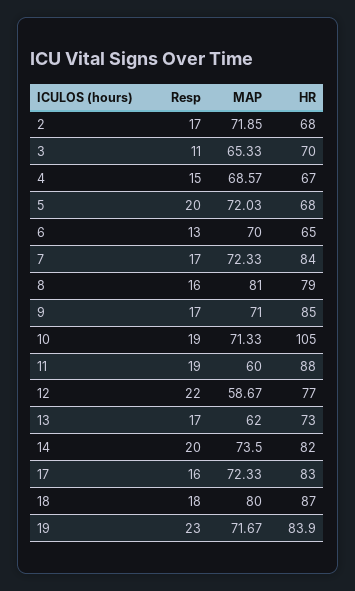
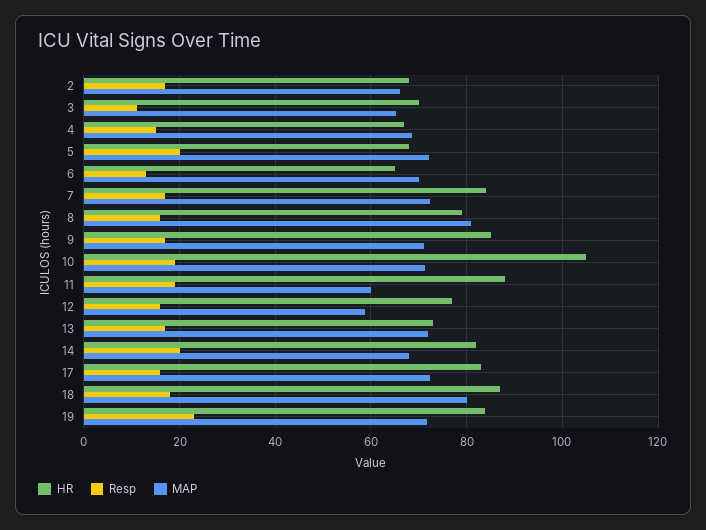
  {
    "Resp": {
      "2": 17,
      "3": 11,
      "4": 15,
      "5": 20,
      "6": 13,
      "7": 17,
      "8": 16,
      "9": 17,
      "10": 19,
      "11": 19,
-     "12": 22,
+     "12": 16,
      "13": 17,
      "14": 20,
      "17": 16,
      "18": 18,
      "19": 23
    },
    "MAP": {
-     "2": 71.85,
+     "2": 66,
      "3": 65.33,
      "4": 68.57,
      "5": 72.03,
      "6": 70,
      "7": 72.33,
      "8": 81,
      "9": 71,
      "10": 71.33,
      "11": 60,
      "12": 58.67,
-     "13": 62,
+     "13": 72,
-     "14": 73.5,
+     "14": 68,
      "17": 72.33,
      "18": 80,
      "19": 71.67
    },
    "HR": {
      "2": 68,
      "3": 70,
      "4": 67,
      "5": 68,
      "6": 65,
      "7": 84,
      "8": 79,
      "9": 85,
      "10": 105,
      "11": 88,
      "12": 77,
      "13": 73,
      "14": 82,
      "17": 83,
      "18": 87,
      "19": 83.9
    }
  }

